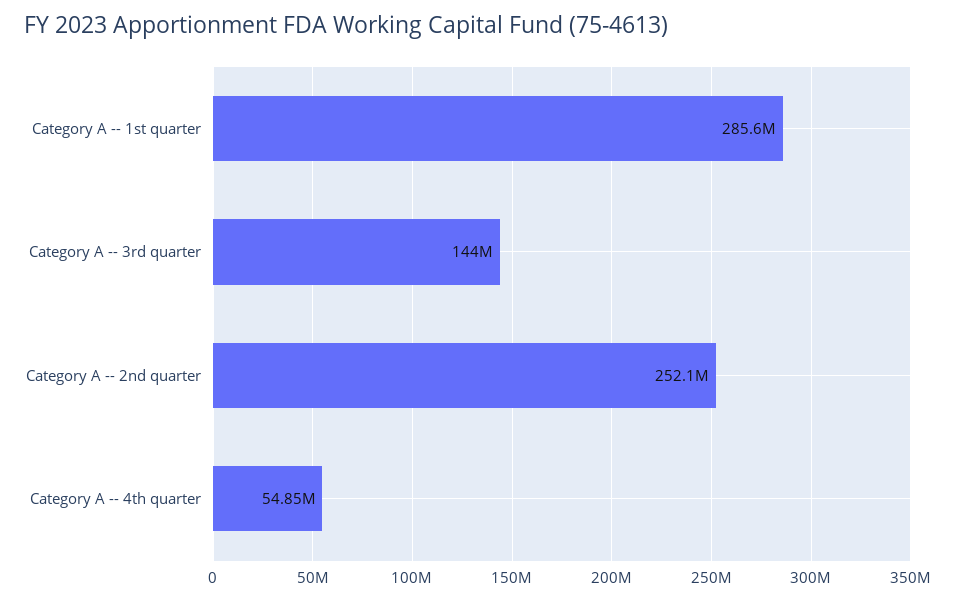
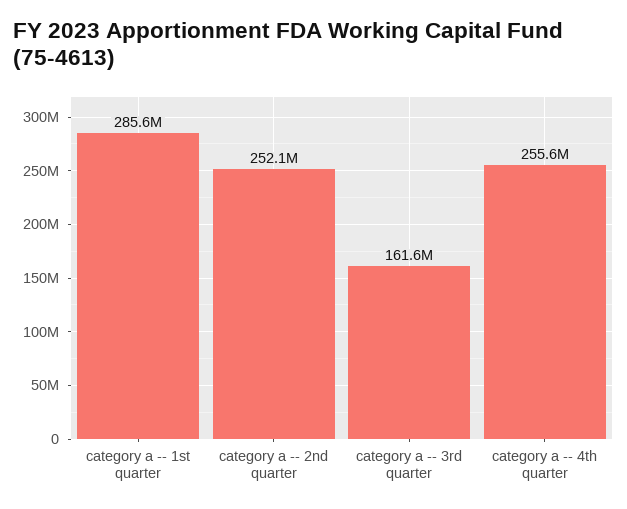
  {
    "Category A -- 1st quarter": 285600000,
-   "Category A -- 3rd quarter": 144000000,
+   "Category A -- 3rd quarter": 161600000,
    "Category A -- 2nd quarter": 252100000,
-   "Category A -- 4th quarter": 54850000
+   "Category A -- 4th quarter": 255600000
  }

